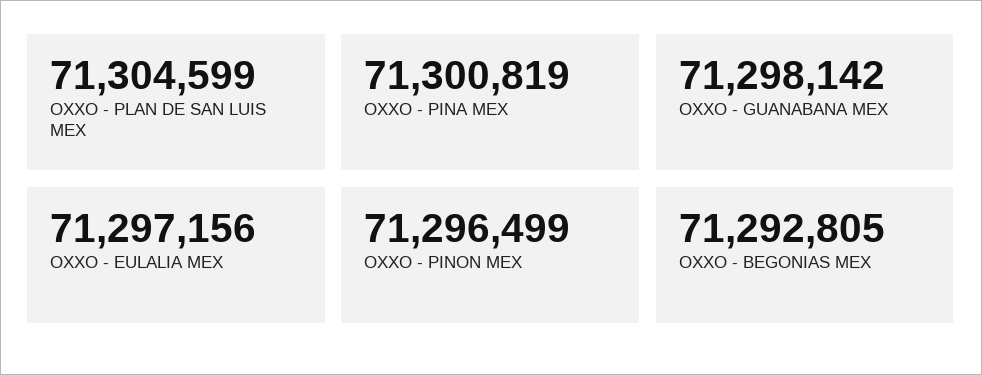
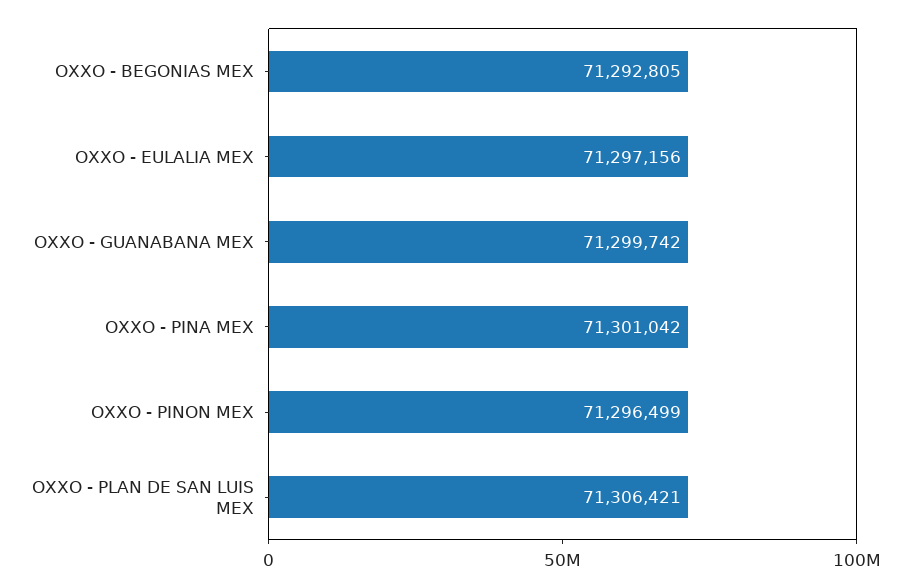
  {
-   "OXXO - PLAN DE SAN LUIS MEX": 71304599,
+   "OXXO - PLAN DE SAN LUIS MEX": 71306421,
-   "OXXO - PINA MEX": 71300819,
+   "OXXO - PINA MEX": 71301042,
-   "OXXO - GUANABANA MEX": 71298142,
+   "OXXO - GUANABANA MEX": 71299742,
    "OXXO - EULALIA MEX": 71297156,
    "OXXO - PINON MEX": 71296499,
    "OXXO - BEGONIAS MEX": 71292805
  }

